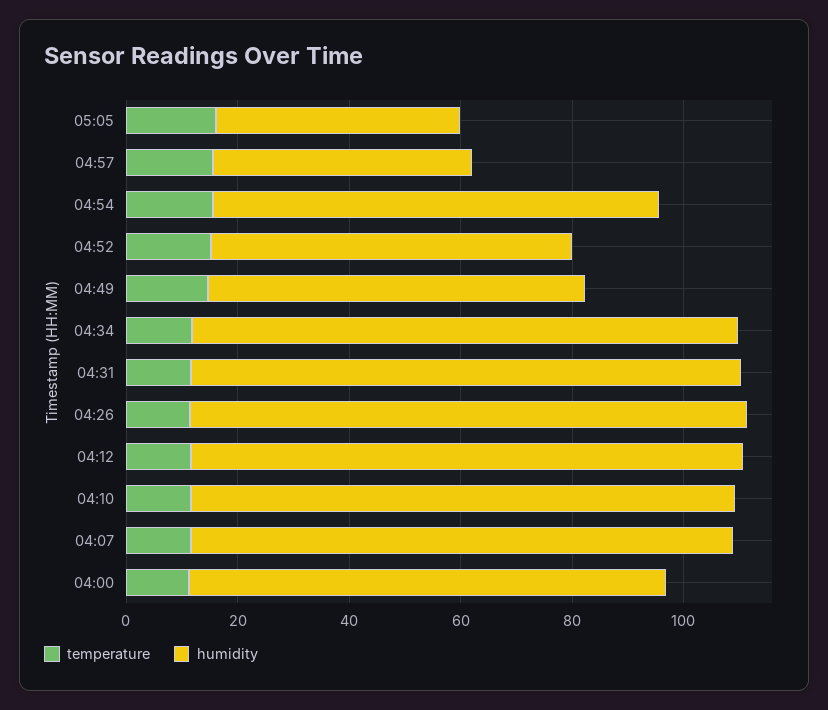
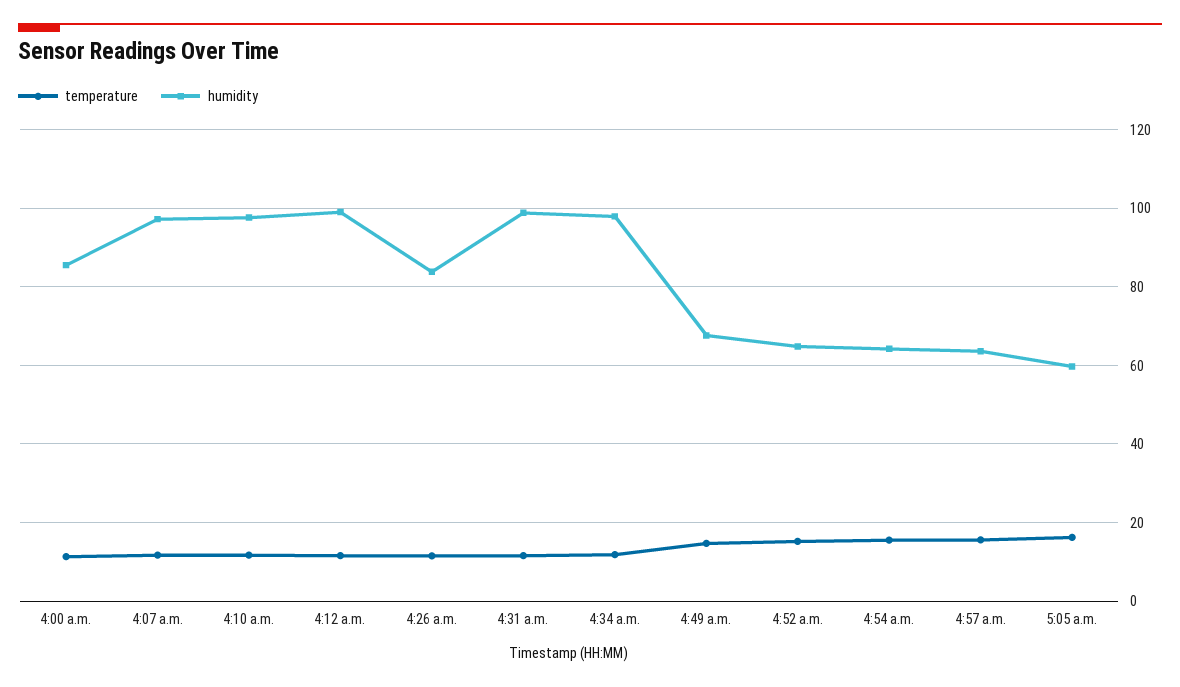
  {
    "temperature": {
      "05:05": 16,
      "04:57": 16,
      "04:54": 16,
      "04:52": 16,
      "04:49": 14,
      "04:34": 12,
      "04:31": 12,
      "04:26": 12,
      "04:12": 12,
      "04:10": 12,
      "04:07": 12,
      "04:00": 12
    },
    "humidity": {
-     "05:05": 45,
+     "05:05": 60,
-     "04:57": 45,
+     "04:57": 64,
-     "04:54": 80,
+     "04:54": 64,
      "04:52": 64,
      "04:49": 68,
      "04:34": 98,
      "04:31": 98,
-     "04:26": 100,
+     "04:26": 84,
      "04:12": 100,
      "04:10": 98,
      "04:07": 98,
      "04:00": 86
    }
  }

